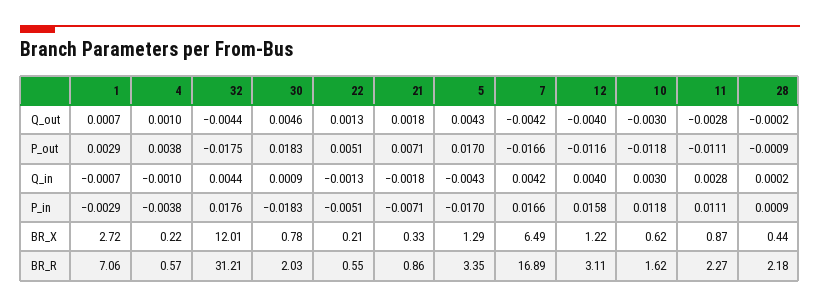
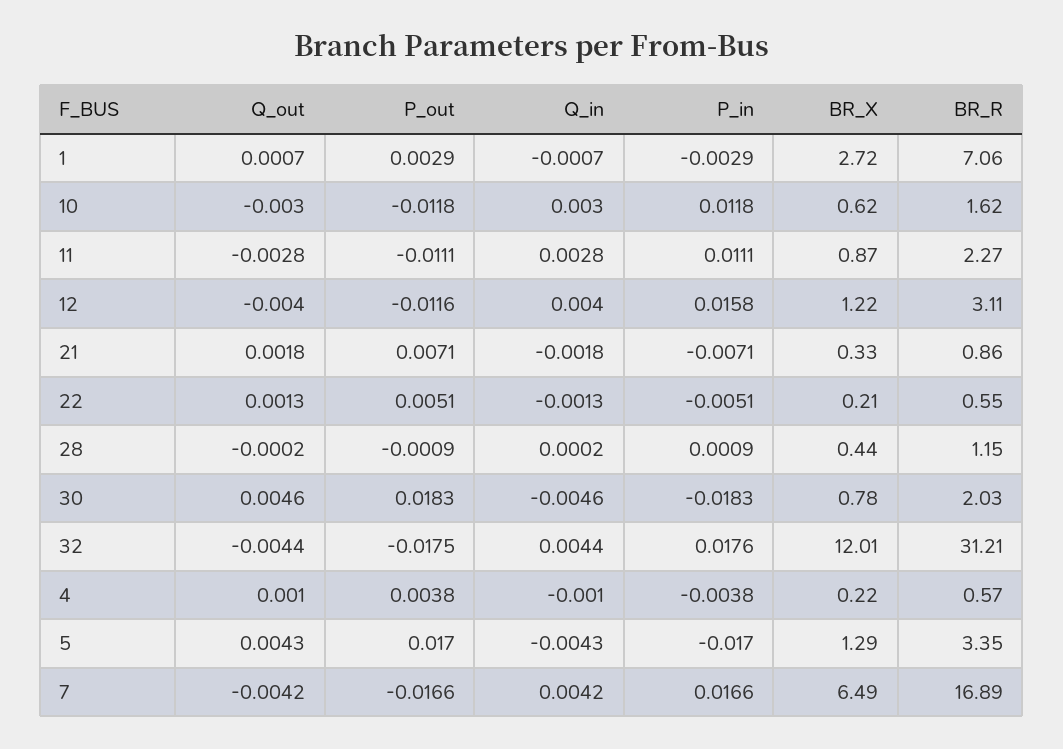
  {
    "1": {
      "Q_out": 0.0007,
      "P_out": 0.0029,
      "Q_in": -0.0007,
      "P_in": -0.0029,
      "BR_X": 2.72,
      "BR_R": 7.06
    },
    "4": {
      "Q_out": 0.001,
      "P_out": 0.0038,
      "Q_in": -0.001,
      "P_in": -0.0038,
      "BR_X": 0.22,
      "BR_R": 0.57
    },
    "32": {
      "Q_out": -0.0044,
      "P_out": -0.0175,
      "Q_in": 0.0044,
      "P_in": 0.0176,
      "BR_X": 12.01,
      "BR_R": 31.21
    },
    "30": {
      "Q_out": 0.0046,
      "P_out": 0.0183,
-     "Q_in": 0.0009,
+     "Q_in": -0.0046,
      "P_in": -0.0183,
      "BR_X": 0.78,
      "BR_R": 2.03
    },
    "22": {
      "Q_out": 0.0013,
      "P_out": 0.0051,
      "Q_in": -0.0013,
      "P_in": -0.0051,
      "BR_X": 0.21,
      "BR_R": 0.55
    },
    "21": {
      "Q_out": 0.0018,
      "P_out": 0.0071,
      "Q_in": -0.0018,
      "P_in": -0.0071,
      "BR_X": 0.33,
      "BR_R": 0.86
    },
    "5": {
      "Q_out": 0.0043,
      "P_out": 0.017,
      "Q_in": -0.0043,
      "P_in": -0.017,
      "BR_X": 1.29,
      "BR_R": 3.35
    },
    "7": {
      "Q_out": -0.0042,
      "P_out": -0.0166,
      "Q_in": 0.0042,
      "P_in": 0.0166,
      "BR_X": 6.49,
      "BR_R": 16.89
    },
    "12": {
      "Q_out": -0.004,
      "P_out": -0.0116,
      "Q_in": 0.004,
      "P_in": 0.0158,
      "BR_X": 1.22,
      "BR_R": 3.11
    },
    "10": {
      "Q_out": -0.003,
      "P_out": -0.0118,
      "Q_in": 0.003,
      "P_in": 0.0118,
      "BR_X": 0.62,
      "BR_R": 1.62
    },
    "11": {
      "Q_out": -0.0028,
      "P_out": -0.0111,
      "Q_in": 0.0028,
      "P_in": 0.0111,
      "BR_X": 0.87,
      "BR_R": 2.27
    },
    "28": {
      "Q_out": -0.0002,
      "P_out": -0.0009,
      "Q_in": 0.0002,
      "P_in": 0.0009,
      "BR_X": 0.44,
-     "BR_R": 2.18
+     "BR_R": 1.15
    }
  }

